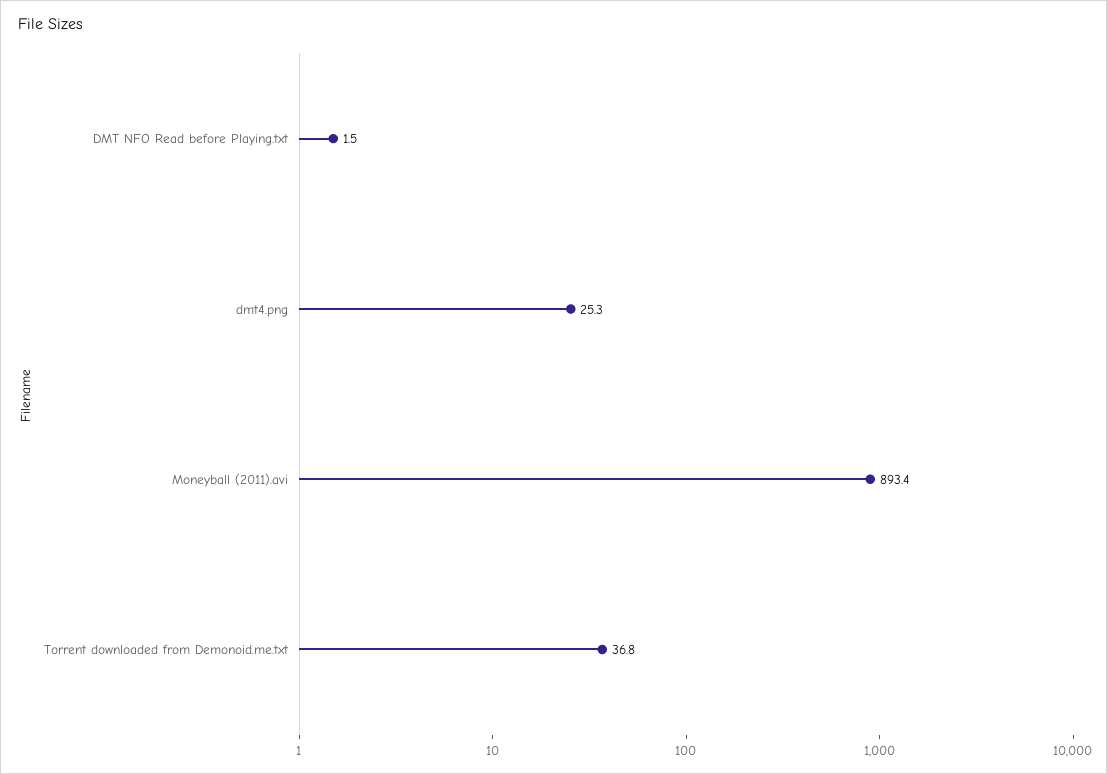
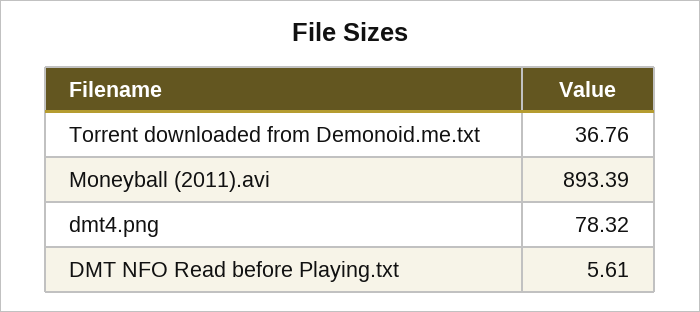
  {
-   "DMT NFO Read before Playing.txt": 1.5,
+   "DMT NFO Read before Playing.txt": 5.61,
-   "dmt4.png": 25.3,
+   "dmt4.png": 78.32,
    "Moneyball (2011).avi": 893.39,
    "Torrent downloaded from Demonoid.me.txt": 36.76
  }

